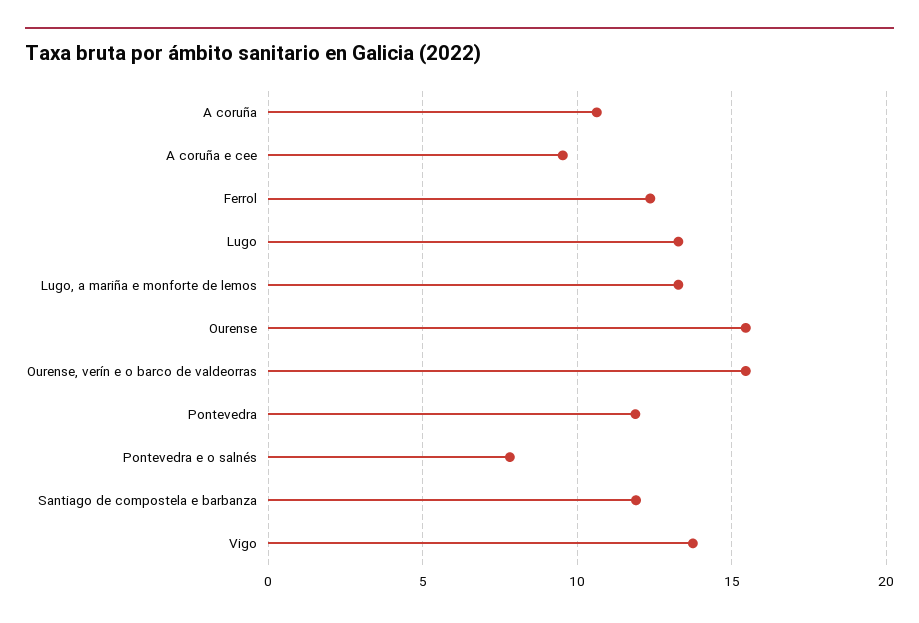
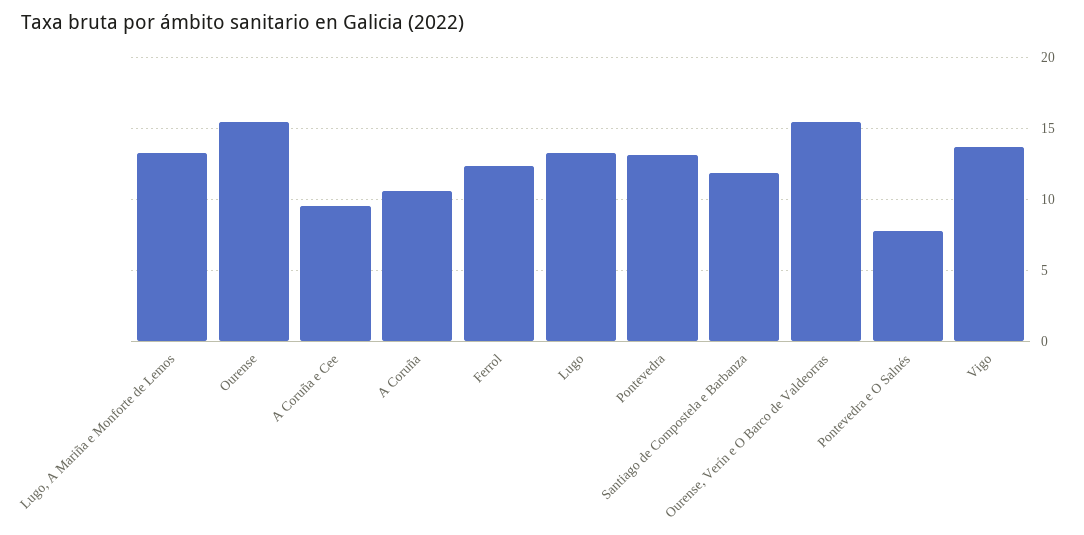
  {
    "A coruña": 10.5,
    "A coruña e cee": 9.5,
    "Ferrol": 12.5,
    "Lugo": 13.5,
    "Lugo, a mariña e monforte de lemos": 13.5,
    "Ourense": 15.5,
    "Ourense, verín e o barco de valdeorras": 15.5,
-   "Pontevedra": 12,
+   "Pontevedra": 13,
    "Pontevedra e o salnés": 8,
    "Santiago de compostela e barbanza": 12,
    "Vigo": 13.5
  }

